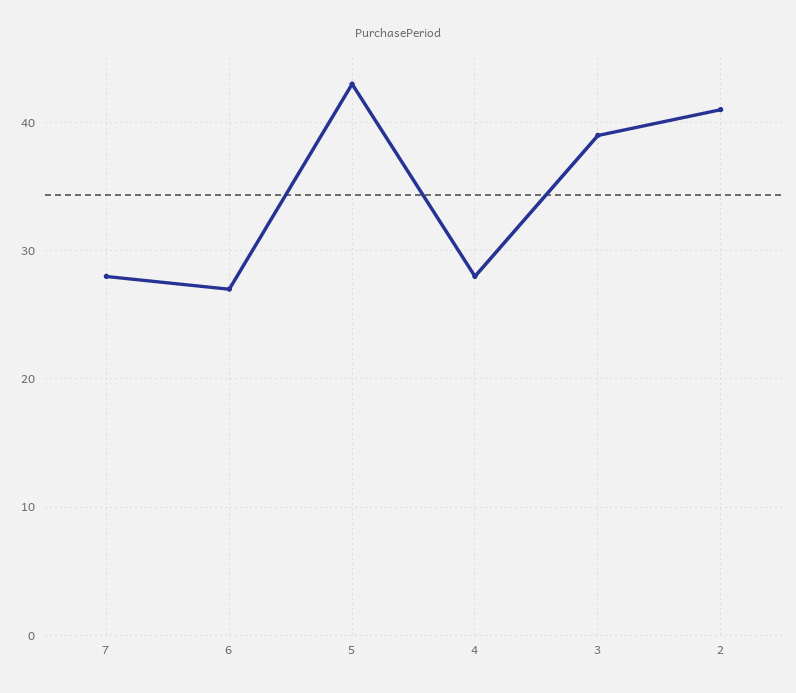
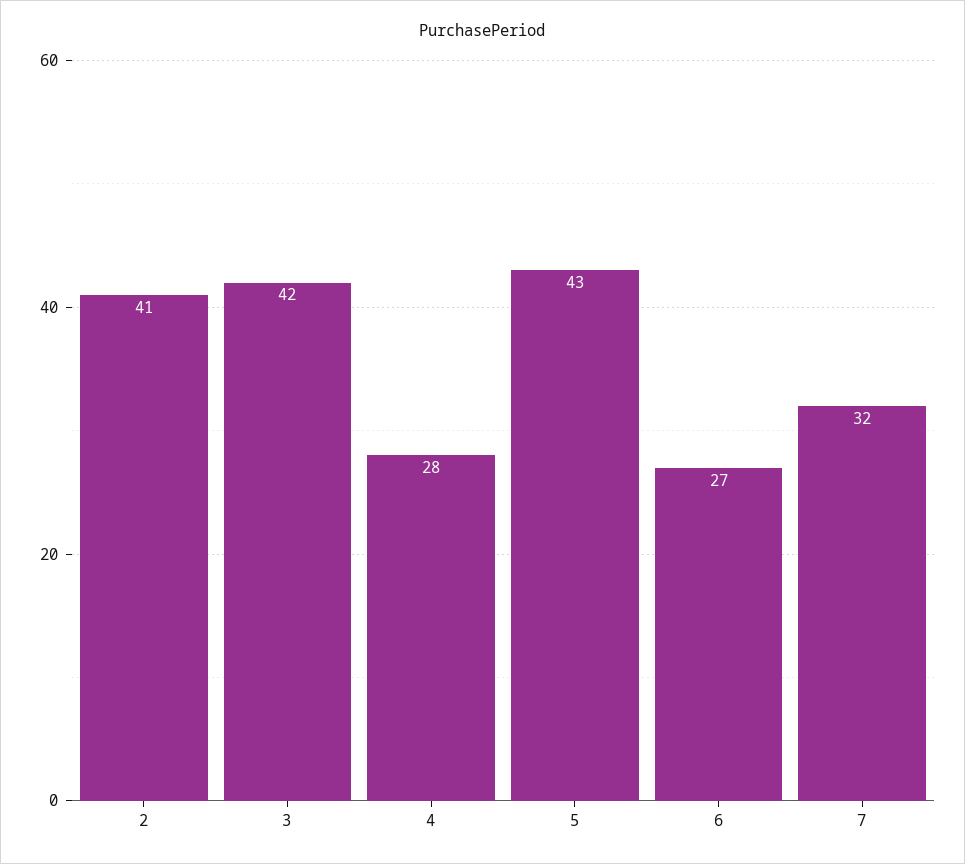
  {
-   "7": 28,
+   "7": 32,
    "6": 27,
    "5": 43,
    "4": 28,
-   "3": 39,
+   "3": 42,
    "2": 41
  }

